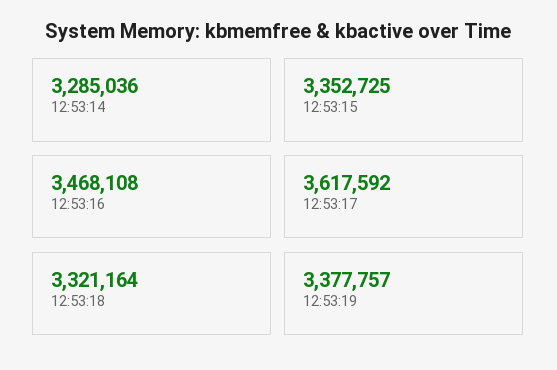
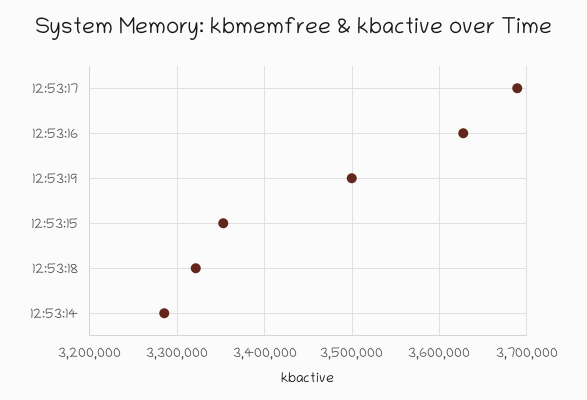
  {
    "12:53:14": 3285036,
    "12:53:15": 3352725,
-   "12:53:16": 3468108,
+   "12:53:16": 3630000,
-   "12:53:17": 3617592,
+   "12:53:17": 3690000,
    "12:53:18": 3321164,
-   "12:53:19": 3377757
+   "12:53:19": 3500000
  }

